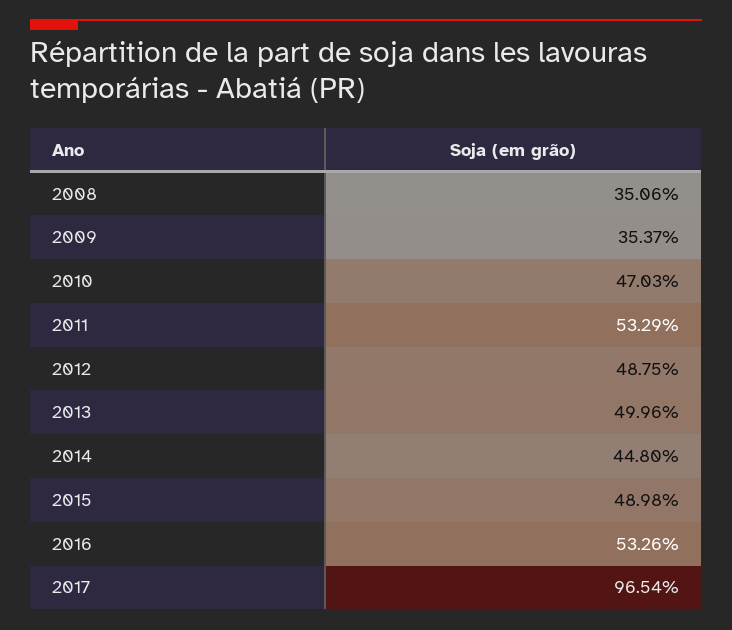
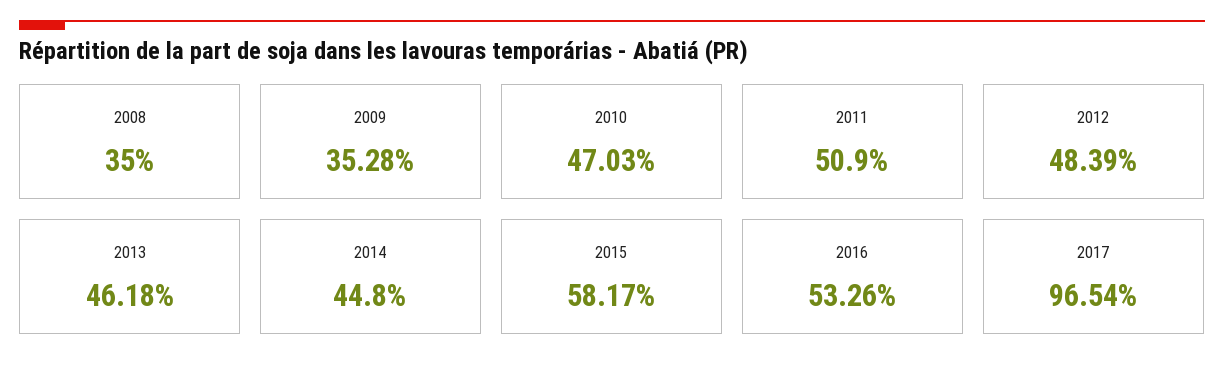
  {
-   "2008": 35.06,
+   "2008": 35,
-   "2009": 35.37,
+   "2009": 35.28,
    "2010": 47.03,
-   "2011": 53.29,
+   "2011": 50.9,
-   "2012": 48.75,
+   "2012": 48.39,
-   "2013": 49.96,
+   "2013": 46.18,
    "2014": 44.8,
-   "2015": 48.98,
+   "2015": 58.17,
    "2016": 53.26,
    "2017": 96.54
  }

